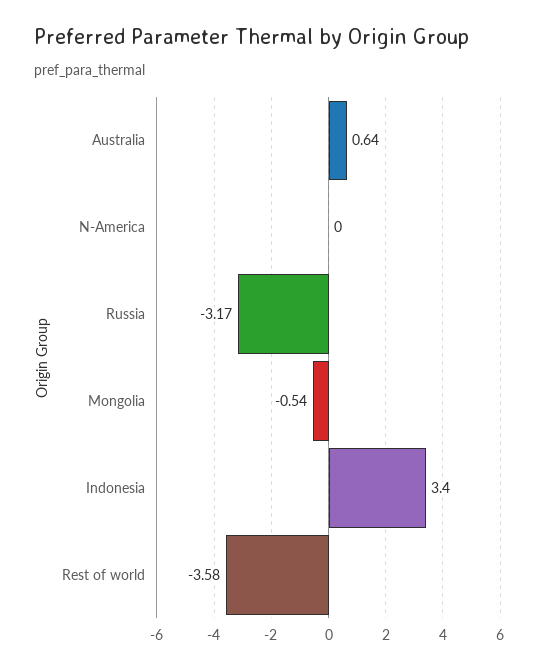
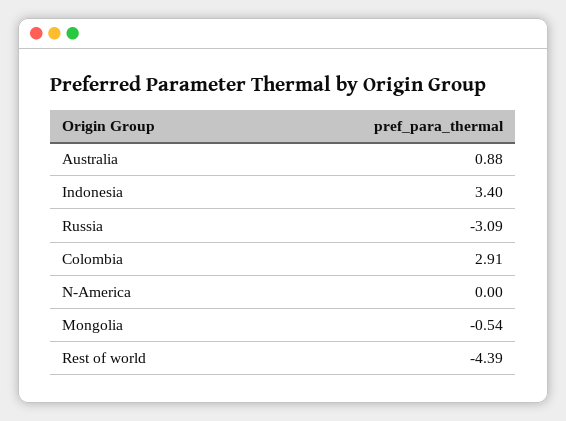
  {
-   "Australia": 0.64,
+   "Australia": 0.88,
    "N-America": 0,
-   "Russia": -3.17,
+   "Russia": -3.09,
    "Mongolia": -0.54,
    "Indonesia": 3.4,
-   "Rest of world": -3.58
+   "Rest of world": -4.39,
+   "Colombia": 2.91
  }

